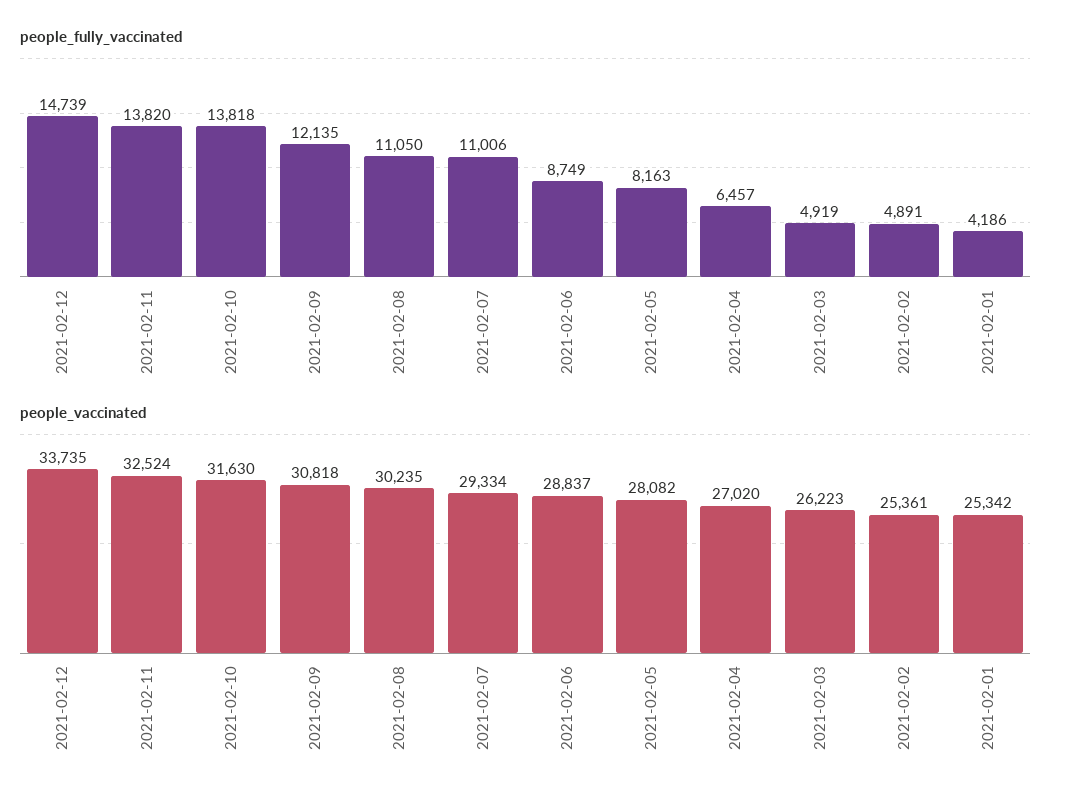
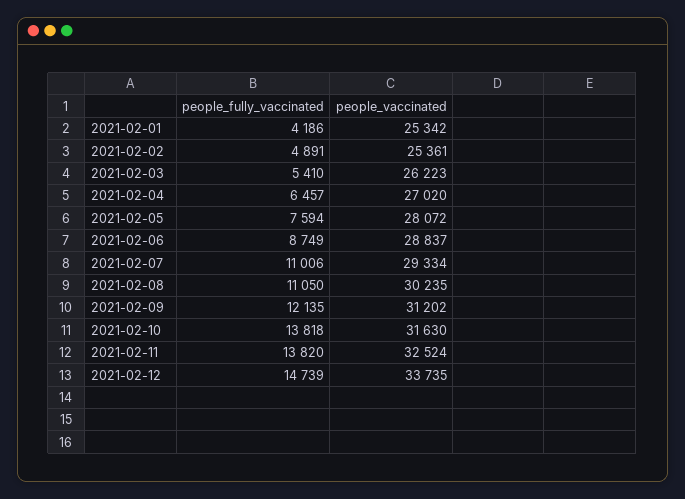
  {
    "people_fully_vaccinated": {
      "2021-02-12": 14739,
      "2021-02-11": 13820,
      "2021-02-10": 13818,
      "2021-02-09": 12135,
      "2021-02-08": 11050,
      "2021-02-07": 11006,
      "2021-02-06": 8749,
-     "2021-02-05": 8163,
+     "2021-02-05": 7594,
      "2021-02-04": 6457,
-     "2021-02-03": 4919,
+     "2021-02-03": 5410,
      "2021-02-02": 4891,
      "2021-02-01": 4186
    },
    "people_vaccinated": {
      "2021-02-12": 33735,
      "2021-02-11": 32524,
      "2021-02-10": 31630,
-     "2021-02-09": 30818,
+     "2021-02-09": 31202,
      "2021-02-08": 30235,
      "2021-02-07": 29334,
      "2021-02-06": 28837,
-     "2021-02-05": 28082,
+     "2021-02-05": 28072,
      "2021-02-04": 27020,
      "2021-02-03": 26223,
      "2021-02-02": 25361,
      "2021-02-01": 25342
    }
  }

